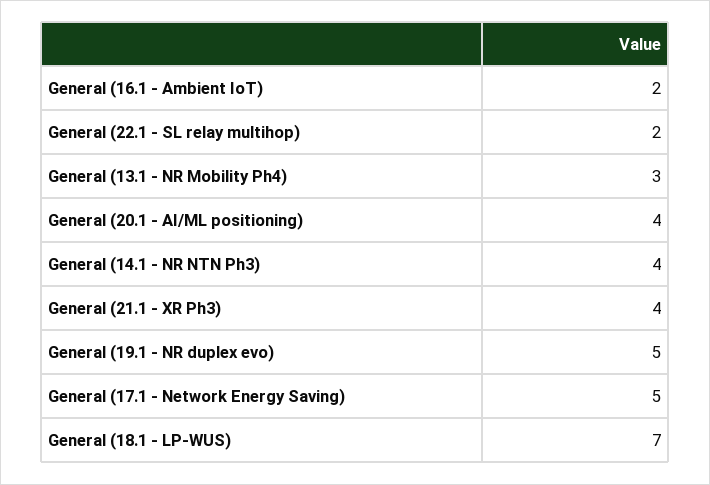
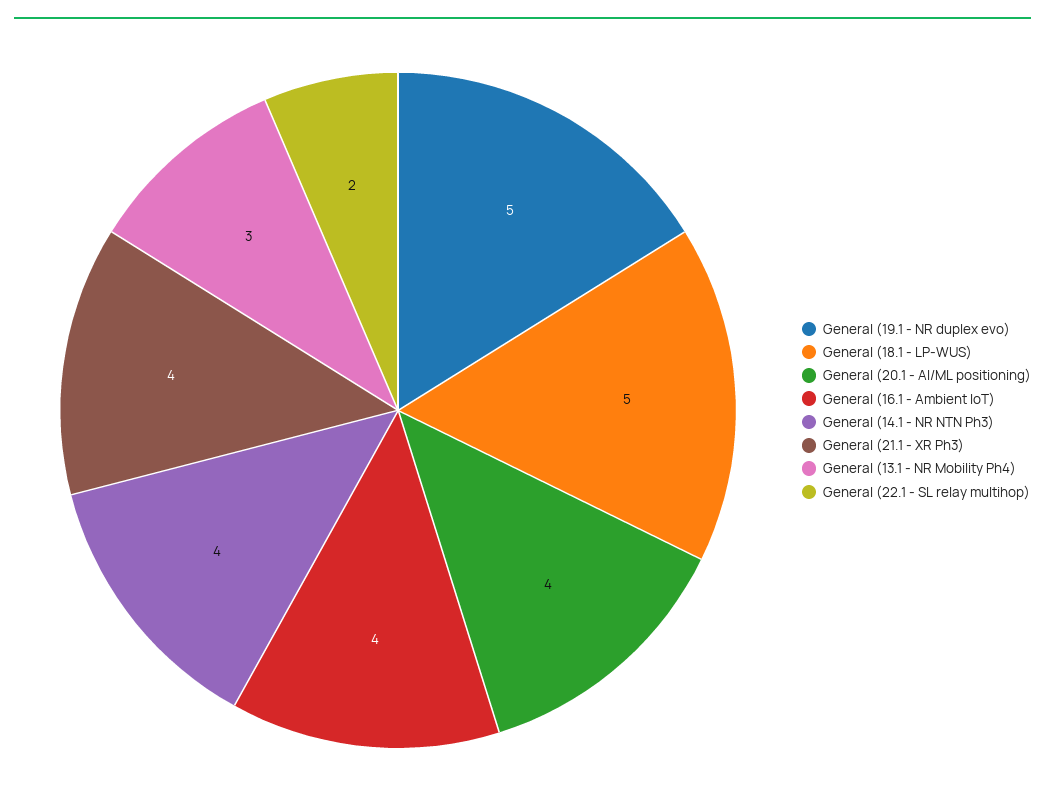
  {
-   "General (16.1 - Ambient IoT)": 2,
+   "General (16.1 - Ambient IoT)": 4,
    "General (22.1 - SL relay multihop)": 2,
    "General (13.1 - NR Mobility Ph4)": 3,
    "General (20.1 - AI/ML positioning)": 4,
    "General (14.1 - NR NTN Ph3)": 4,
    "General (21.1 - XR Ph3)": 4,
    "General (19.1 - NR duplex evo)": 5,
-   "General (17.1 - Network Energy Saving)": 5,
-   "General (18.1 - LP-WUS)": 7
+   "General (18.1 - LP-WUS)": 5
  }

